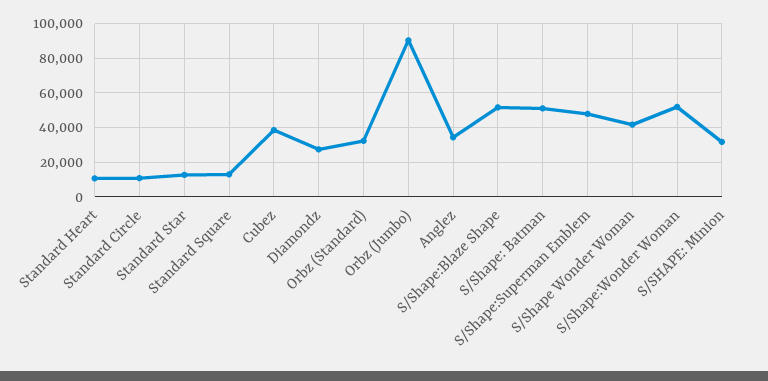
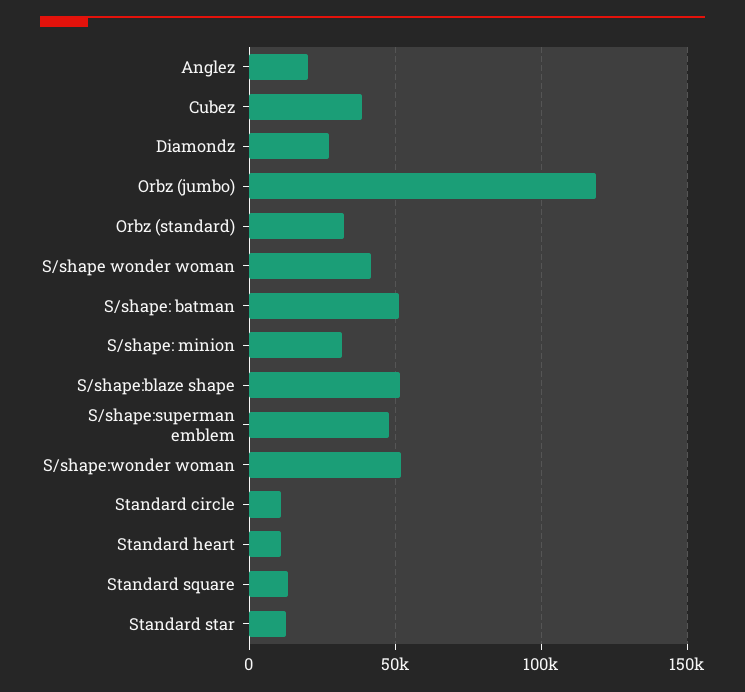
  {
    "Standard Heart": 10000,
    "Standard Circle": 10000,
    "Standard Star": 15000,
    "Standard Square": 15000,
    "Cubez": 40000,
    "Diamondz": 25000,
    "Orbz (Standard)": 30000,
-   "Orbz (Jumbo)": 90000,
+   "Orbz (Jumbo)": 120000,
-   "Anglez": 35000,
+   "Anglez": 20000,
    "S/Shape:Blaze Shape": 50000,
    "S/Shape: Batman": 50000,
    "S/Shape:Superman Emblem": 50000,
    "S/Shape Wonder Woman": 40000,
    "S/Shape:Wonder Woman": 50000,
    "S/SHAPE: Minion": 30000
  }

